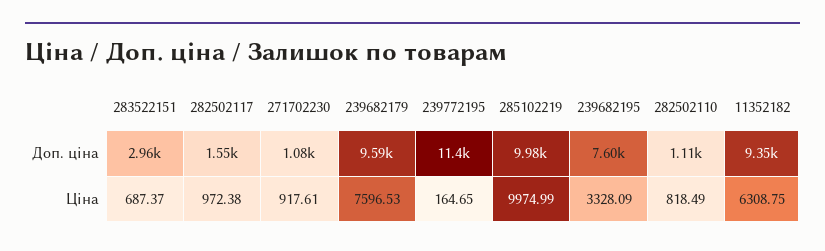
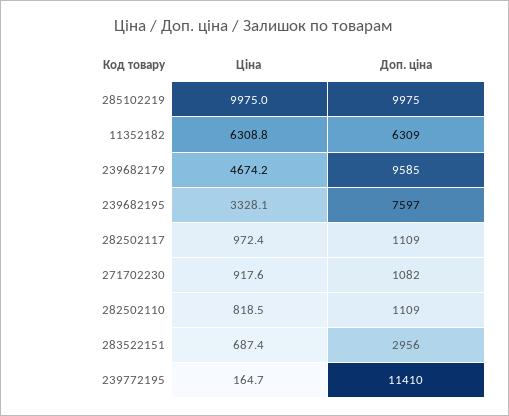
  {
    "283522151": {
      "Доп. ціна": 2956,
      "Ціна": 687.37
    },
    "282502117": {
-     "Доп. ціна": 1550,
+     "Доп. ціна": 1109,
      "Ціна": 972.38
    },
    "271702230": {
      "Доп. ціна": 1082,
      "Ціна": 917.61
    },
    "239682179": {
      "Доп. ціна": 9585,
-     "Ціна": 7596.53
+     "Ціна": 4674.2
    },
    "239772195": {
      "Доп. ціна": 11410,
      "Ціна": 164.65
    },
    "285102219": {
      "Доп. ціна": 9975,
      "Ціна": 9974.99
    },
    "239682195": {
      "Доп. ціна": 7597,
      "Ціна": 3328.09
    },
    "282502110": {
      "Доп. ціна": 1109,
      "Ціна": 818.49
    },
    "11352182": {
-     "Доп. ціна": 9350,
+     "Доп. ціна": 6309,
      "Ціна": 6308.75
    }
  }

